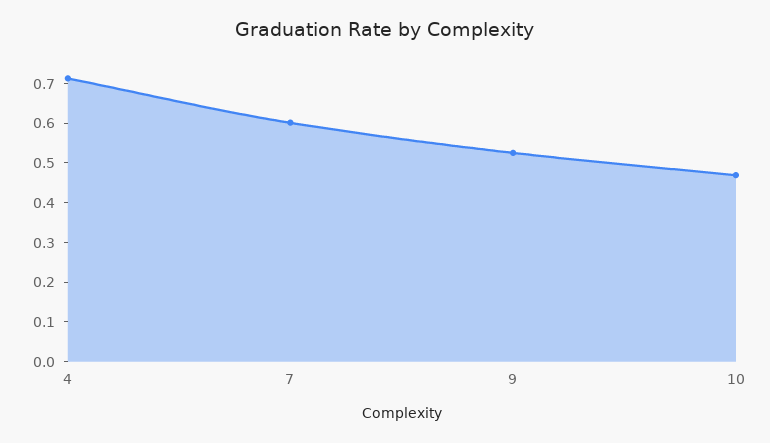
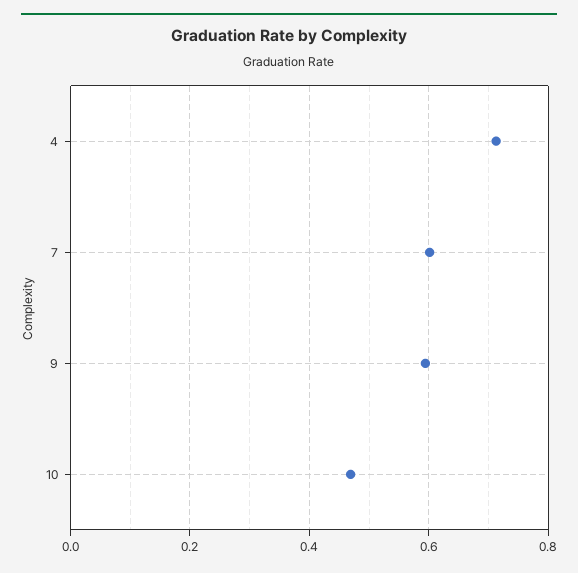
  {
    "4": 0.72,
    "7": 0.6,
-   "9": 0.525,
+   "9": 0.6,
    "10": 0.46
  }

